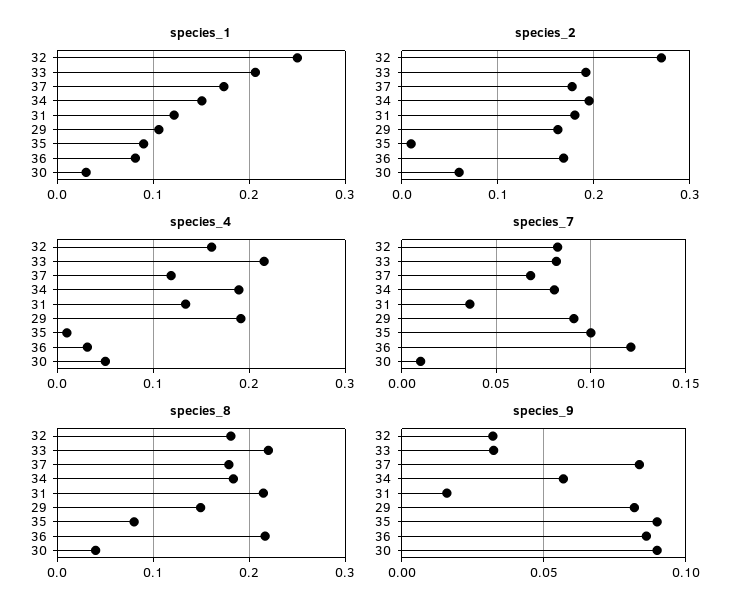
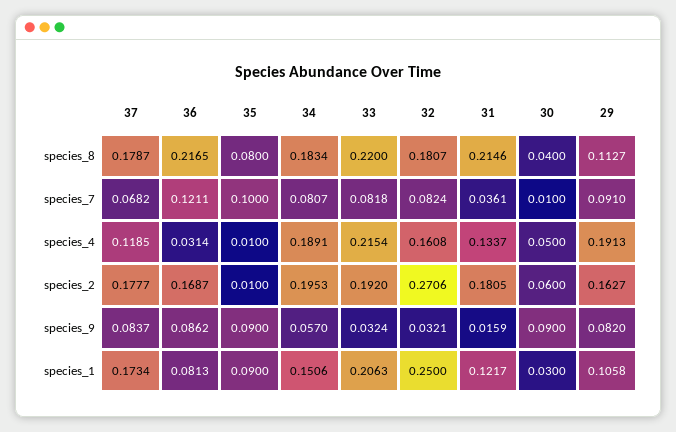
  {
    "species_1": {
      "32": 0.25,
      "33": 0.2063,
      "37": 0.1734,
      "34": 0.1506,
      "31": 0.1217,
      "29": 0.1058,
      "35": 0.09,
      "36": 0.0813,
      "30": 0.03
    },
    "species_2": {
      "32": 0.2706,
      "33": 0.192,
      "37": 0.1777,
      "34": 0.1953,
      "31": 0.1805,
      "29": 0.1627,
      "35": 0.01,
      "36": 0.1687,
      "30": 0.06
    },
    "species_4": {
      "32": 0.1608,
      "33": 0.2154,
      "37": 0.1185,
      "34": 0.1891,
      "31": 0.1337,
      "29": 0.1913,
      "35": 0.01,
      "36": 0.0314,
      "30": 0.05
    },
    "species_7": {
      "32": 0.0824,
      "33": 0.0818,
      "37": 0.0682,
      "34": 0.0807,
      "31": 0.0361,
      "29": 0.091,
      "35": 0.1,
      "36": 0.1211,
      "30": 0.01
    },
    "species_8": {
      "32": 0.1807,
      "33": 0.22,
      "37": 0.1787,
      "34": 0.1834,
      "31": 0.2146,
-     "29": 0.15,
+     "29": 0.1127,
      "35": 0.08,
      "36": 0.2165,
      "30": 0.04
    },
    "species_9": {
      "32": 0.0321,
      "33": 0.0324,
      "37": 0.0837,
      "34": 0.057,
      "31": 0.0159,
      "29": 0.082,
      "35": 0.09,
      "36": 0.0862,
      "30": 0.09
    }
  }

